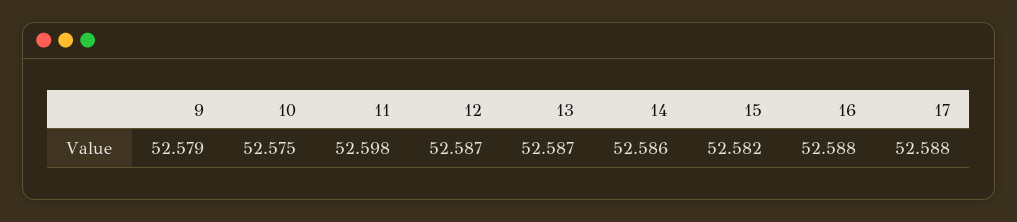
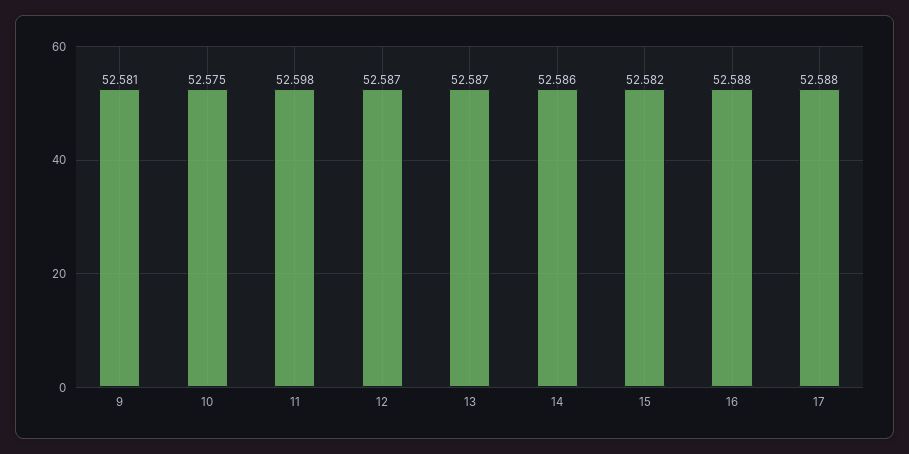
  {
-   "9": 52.579,
+   "9": 52.581,
    "10": 52.575,
    "11": 52.598,
    "12": 52.587,
    "13": 52.587,
    "14": 52.586,
    "15": 52.582,
    "16": 52.588,
    "17": 52.588
  }

